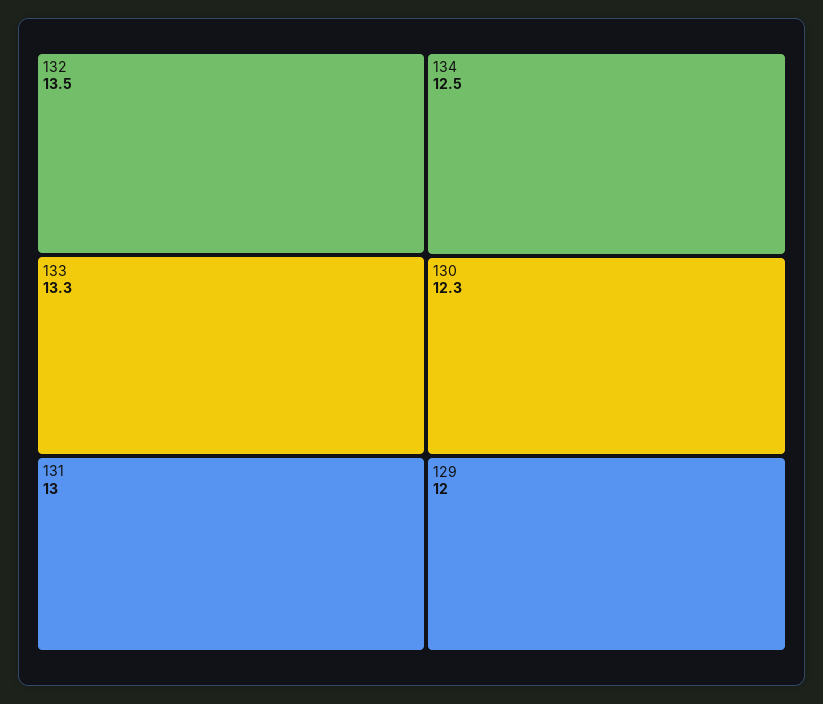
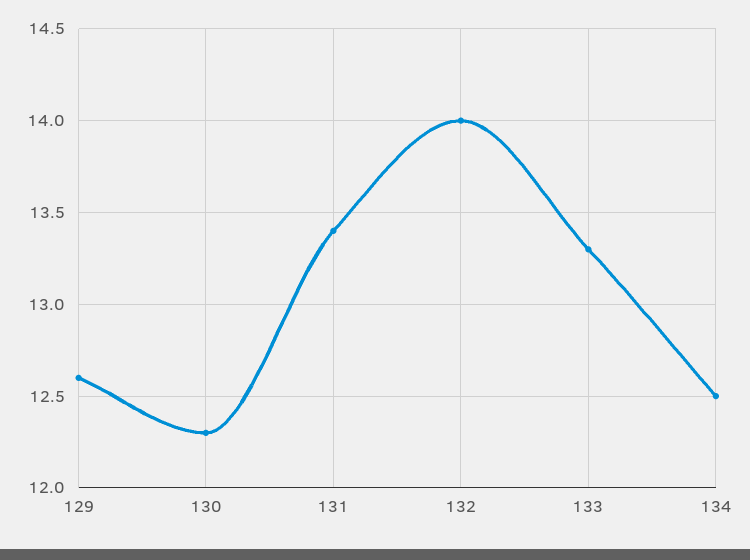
  {
-   "132": 13.5,
+   "132": 14,
    "133": 13.3,
-   "131": 13,
+   "131": 13.4,
    "134": 12.5,
    "130": 12.3,
-   "129": 12
+   "129": 12.6
  }

